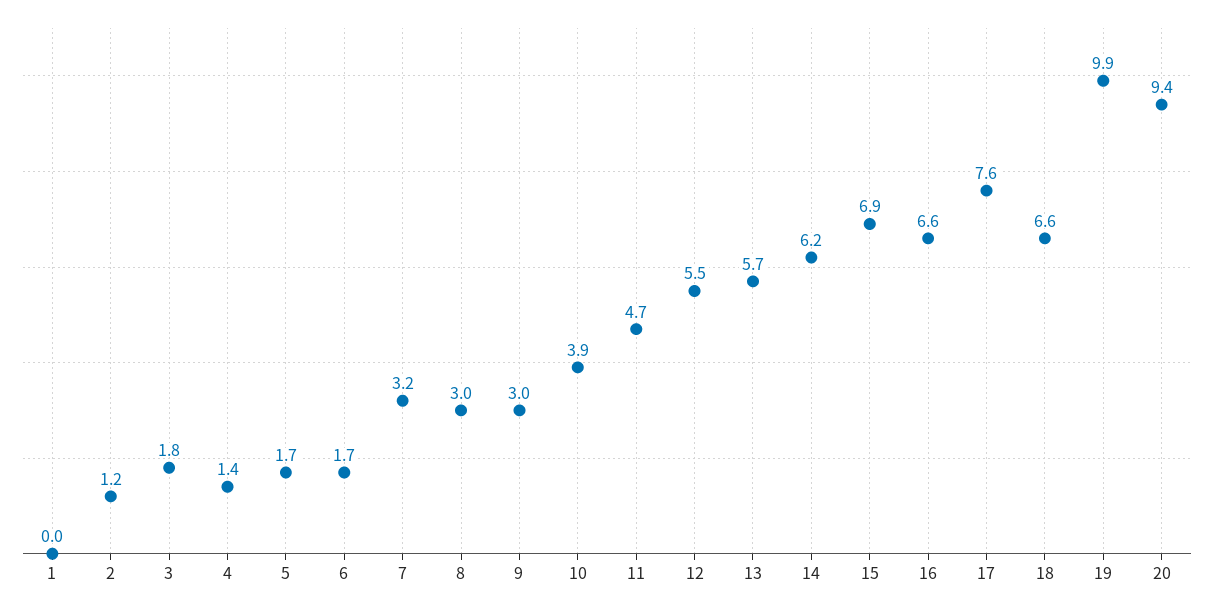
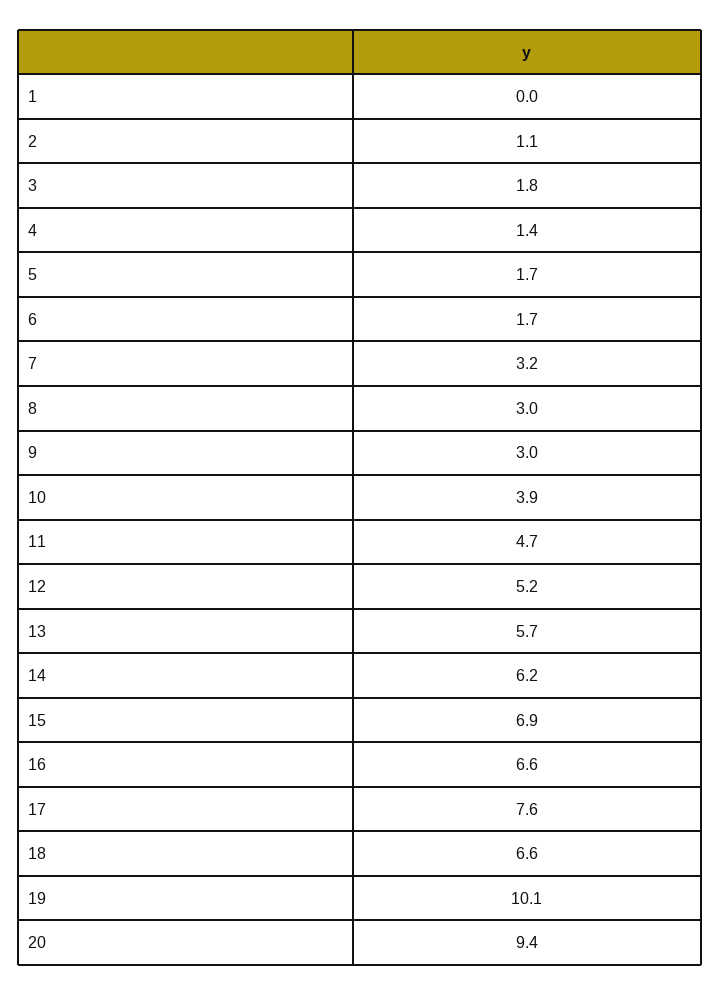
  {
    "1": 0,
-   "2": 1.2,
+   "2": 1.1,
    "3": 1.8,
    "4": 1.4,
    "5": 1.7,
    "6": 1.7,
    "7": 3.2,
    "8": 3,
    "9": 3,
    "10": 3.9,
    "11": 4.7,
-   "12": 5.5,
+   "12": 5.2,
    "13": 5.7,
    "14": 6.2,
    "15": 6.9,
    "16": 6.6,
    "17": 7.6,
    "18": 6.6,
-   "19": 9.9,
+   "19": 10.1,
    "20": 9.4
  }

